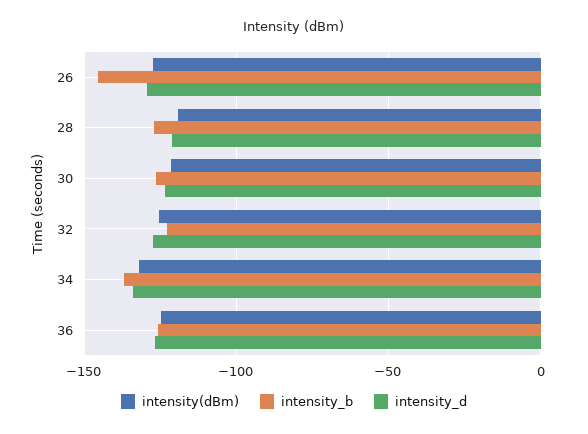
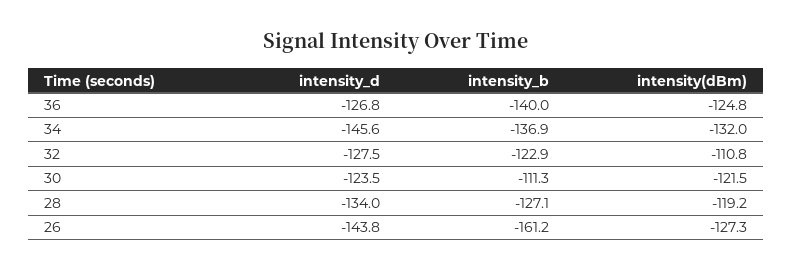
  {
    "intensity(dBm)": {
      "26": -127.3,
      "28": -119.2,
      "30": -121.5,
-     "32": -125,
+     "32": -110.8,
      "34": -132,
      "36": -124.8
    },
    "intensity_b": {
-     "26": -145,
+     "26": -161.2,
      "28": -127.1,
-     "30": -125,
+     "30": -111.3,
      "32": -122.9,
      "34": -136.9,
-     "36": -125
+     "36": -140
    },
    "intensity_d": {
-     "26": -130,
+     "26": -143.8,
-     "28": -120,
+     "28": -134,
      "30": -123.5,
      "32": -127.5,
-     "34": -135,
+     "34": -145.6,
      "36": -126.8
    }
  }

